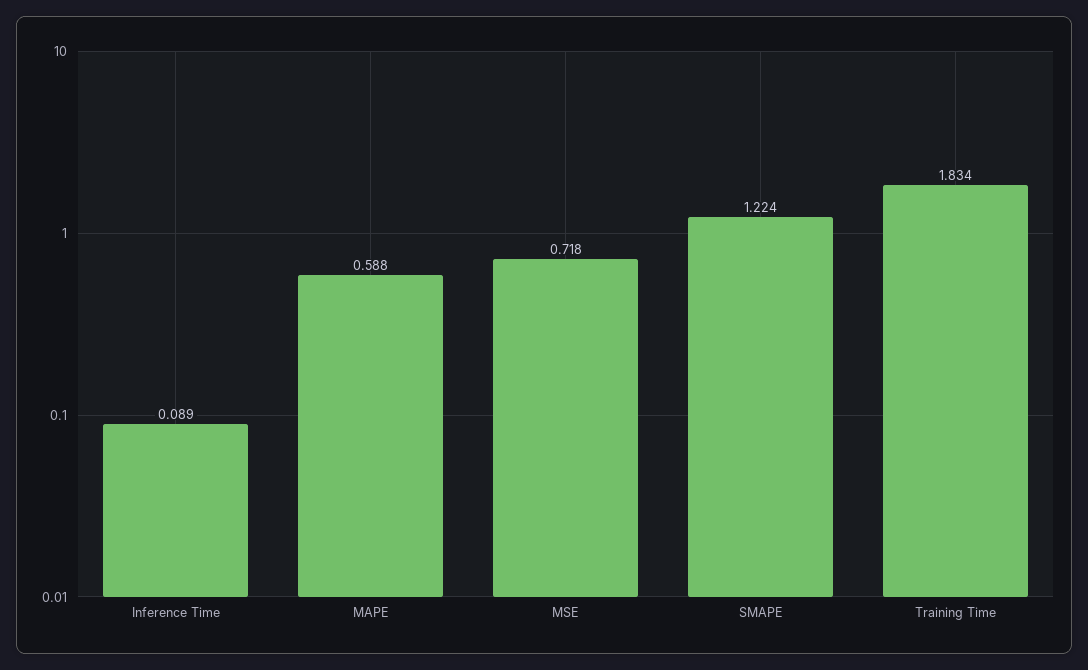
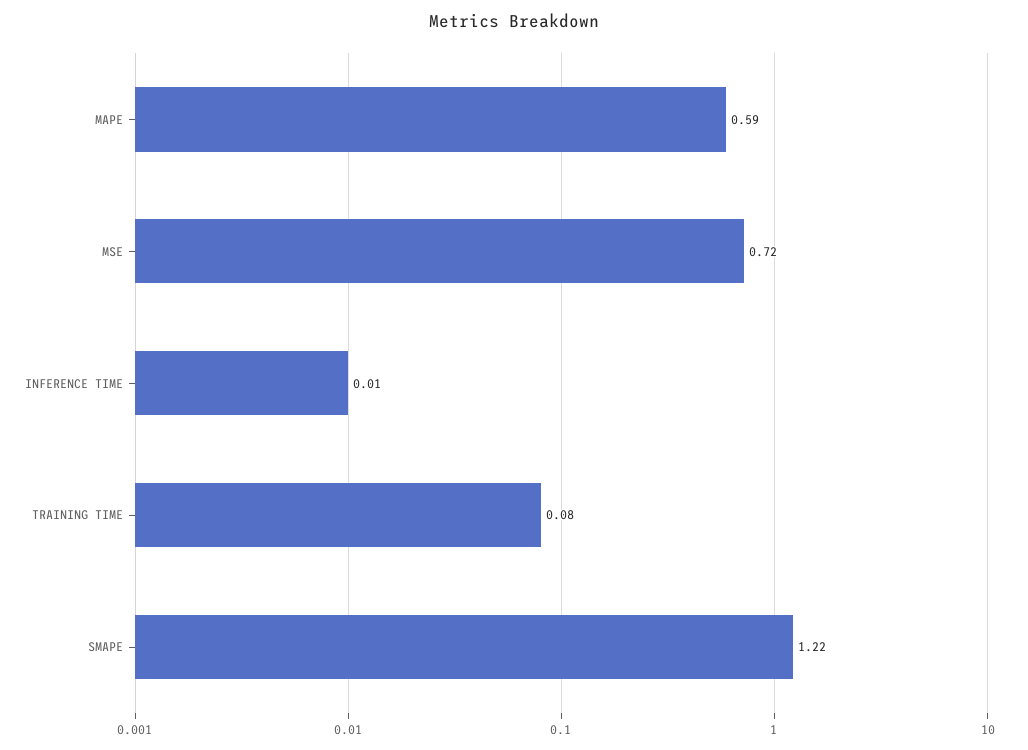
  {
-   "Inference Time": 0.089,
+   "Inference Time": 0.01,
    "MAPE": 0.588,
    "MSE": 0.718,
    "SMAPE": 1.224,
-   "Training Time": 1.834
+   "Training Time": 0.08
  }

